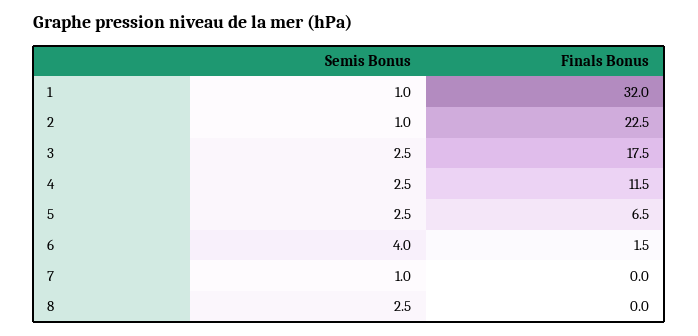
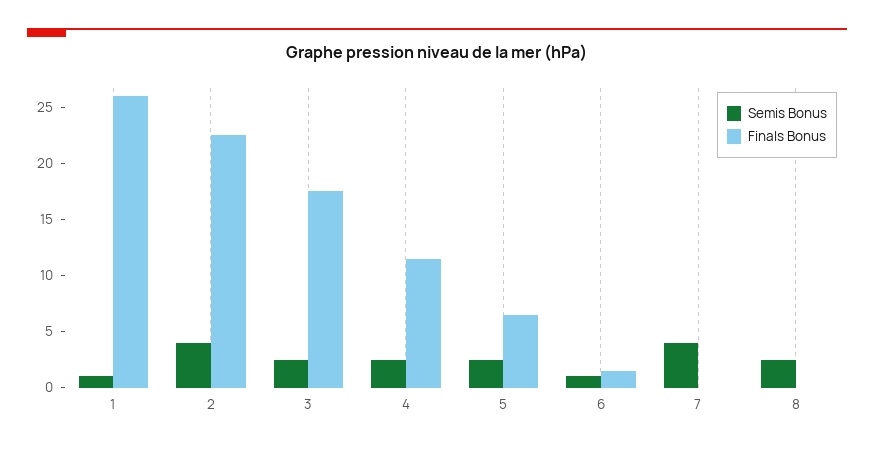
  {
    "Semis Bonus": {
      "1": 1,
-     "2": 1,
+     "2": 4,
      "3": 2.5,
      "4": 2.5,
      "5": 2.5,
-     "6": 4,
+     "6": 1,
-     "7": 1,
+     "7": 4,
      "8": 2.5
    },
    "Finals Bonus": {
-     "1": 32,
+     "1": 26,
      "2": 22.5,
      "3": 17.5,
      "4": 11.5,
      "5": 6.5,
      "6": 1.5,
      "7": 0,
      "8": 0
    }
  }

